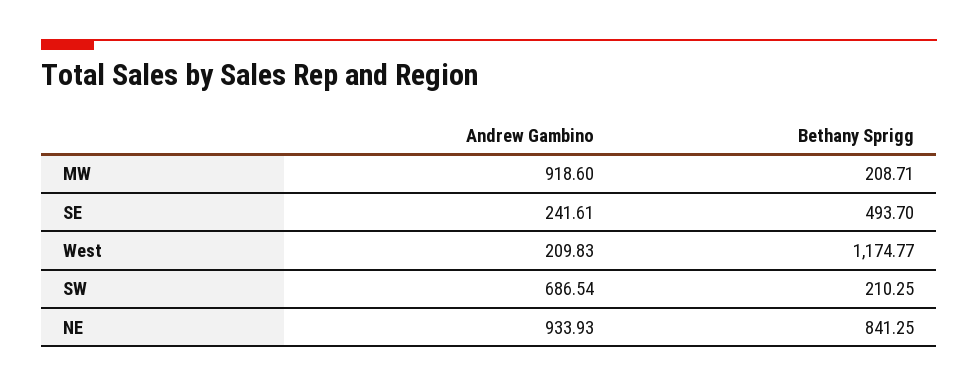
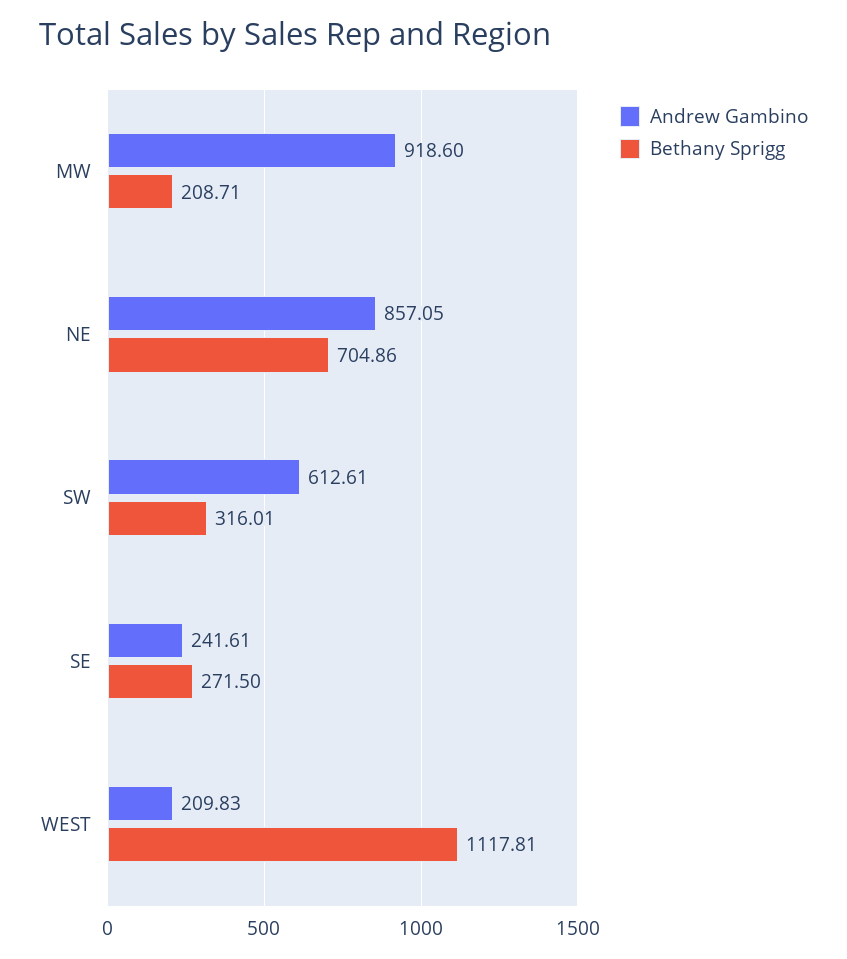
  {
    "Andrew Gambino": {
      "MW": 918.6,
      "SE": 241.61,
      "West": 209.83,
-     "SW": 686.54,
+     "SW": 612.61,
-     "NE": 933.93
+     "NE": 857.05
    },
    "Bethany Sprigg": {
      "MW": 208.71,
-     "SE": 493.7,
+     "SE": 271.5,
-     "West": 1174.77,
+     "West": 1117.81,
-     "SW": 210.25,
+     "SW": 316.01,
-     "NE": 841.25
+     "NE": 704.86
    }
  }

